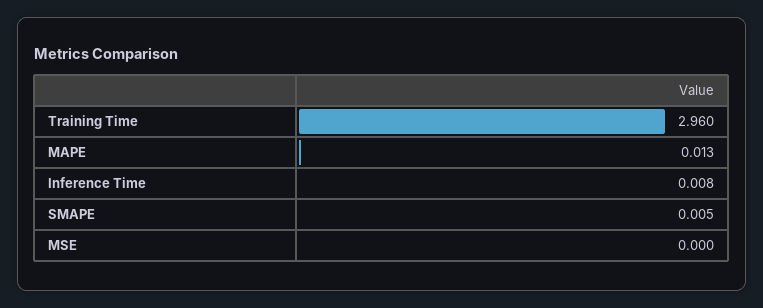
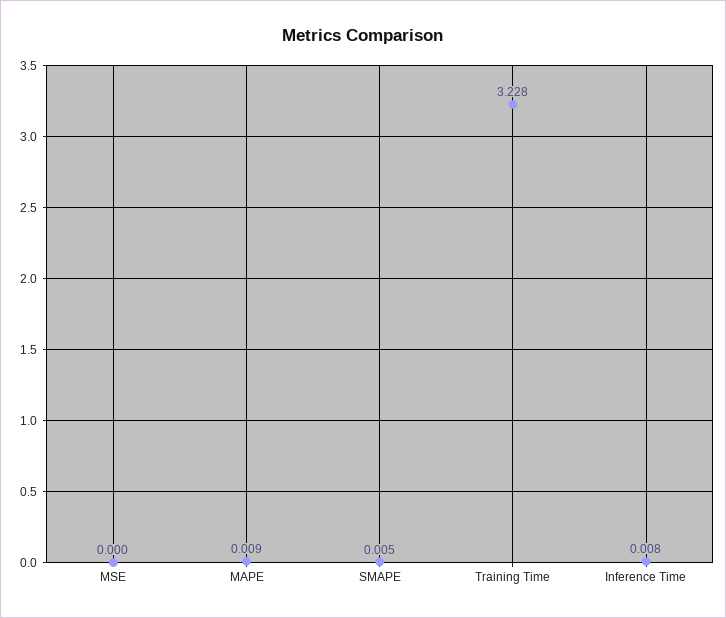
  {
-   "Training Time": 2.96,
+   "Training Time": 3.228,
-   "MAPE": 0.013,
+   "MAPE": 0.009,
    "Inference Time": 0.008,
    "SMAPE": 0.005,
    "MSE": 0
  }

